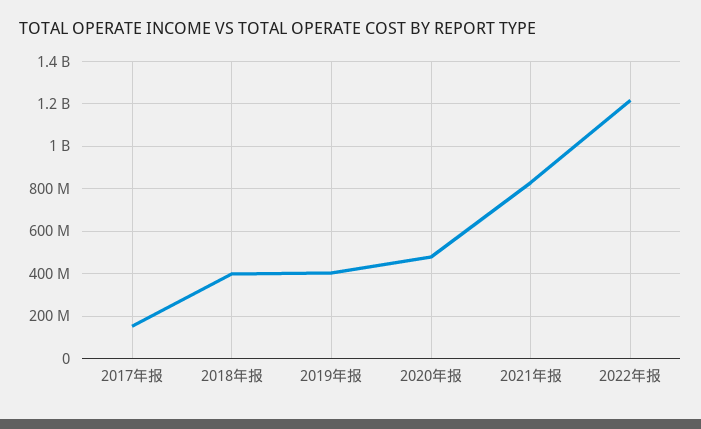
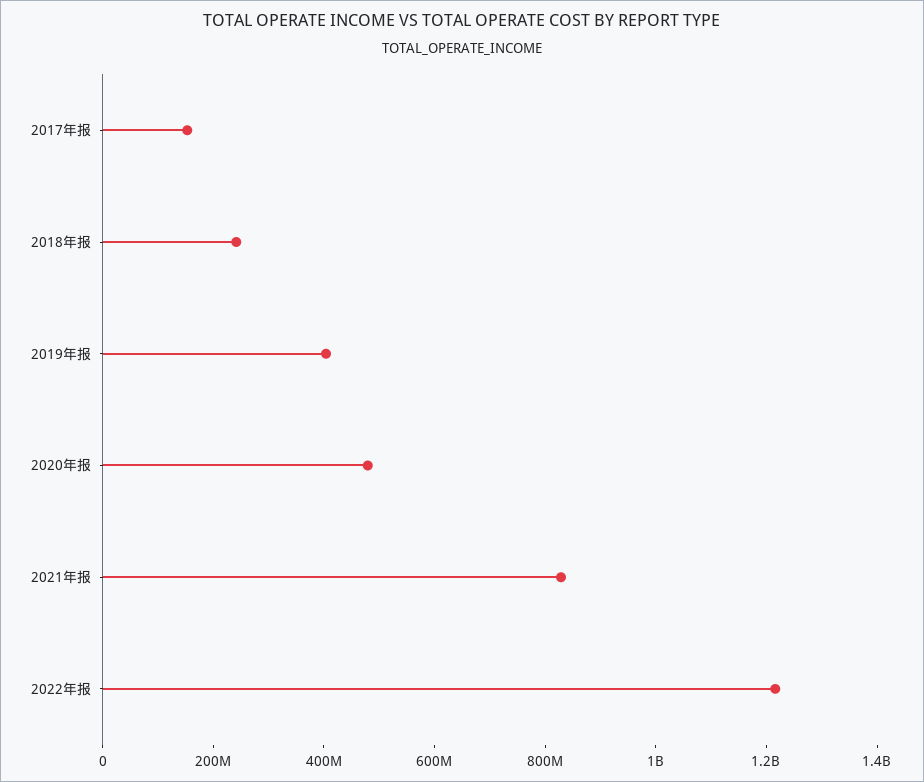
  {
    "2017年报": 150000000,
-   "2018年报": 400000000,
+   "2018年报": 250000000,
    "2019年报": 400000000,
    "2020年报": 500000000,
    "2021年报": 850000000,
    "2022年报": 1200000000
  }

